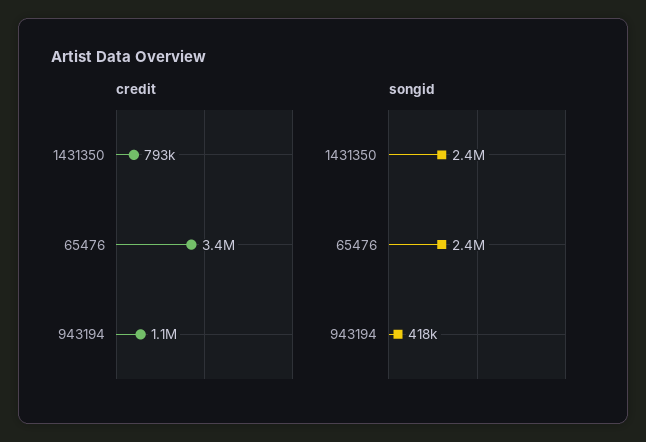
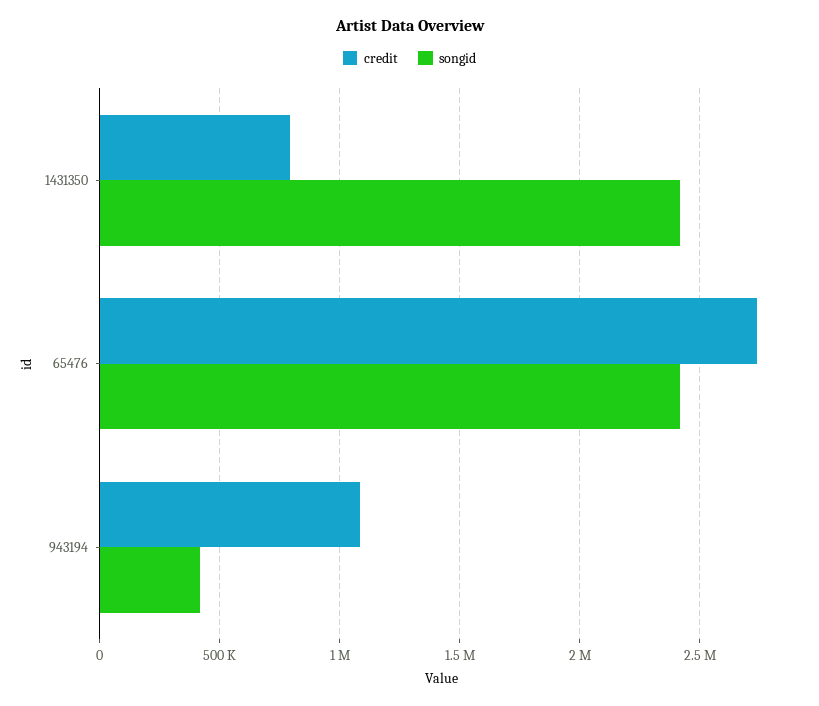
  {
    "credit": {
      "1431350": 793000,
-     "65476": 3400000,
+     "65476": 2750000,
      "943194": 1100000
    },
    "songid": {
      "1431350": 2400000,
      "65476": 2400000,
      "943194": 418000
    }
  }

